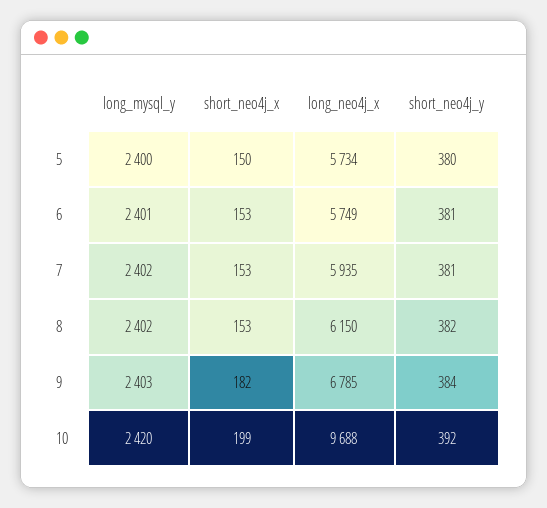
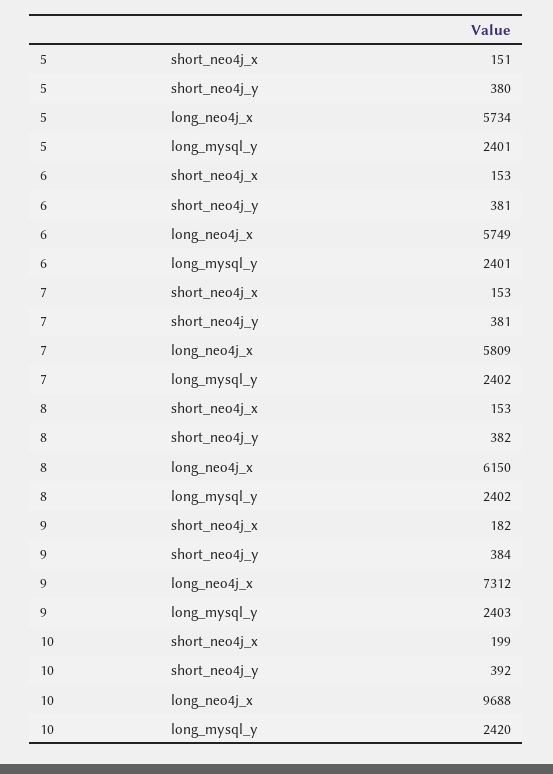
  {
    "long_mysql_y": {
-     "5": 2400,
+     "5": 2401,
      "6": 2401,
      "7": 2402,
      "8": 2402,
      "9": 2403,
      "10": 2420
    },
    "short_neo4j_x": {
-     "5": 150,
+     "5": 151,
      "6": 153,
      "7": 153,
      "8": 153,
      "9": 182,
      "10": 199
    },
    "long_neo4j_x": {
      "5": 5734,
      "6": 5749,
-     "7": 5935,
+     "7": 5809,
      "8": 6150,
-     "9": 6785,
+     "9": 7312,
      "10": 9688
    },
    "short_neo4j_y": {
      "5": 380,
      "6": 381,
      "7": 381,
      "8": 382,
      "9": 384,
      "10": 392
    }
  }

